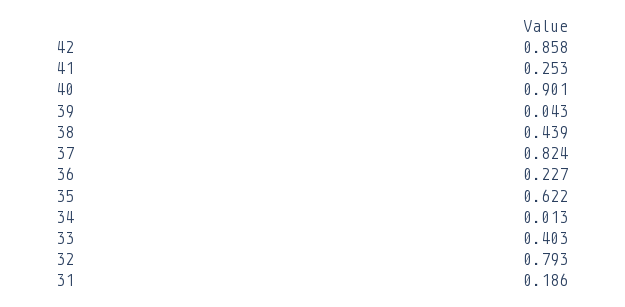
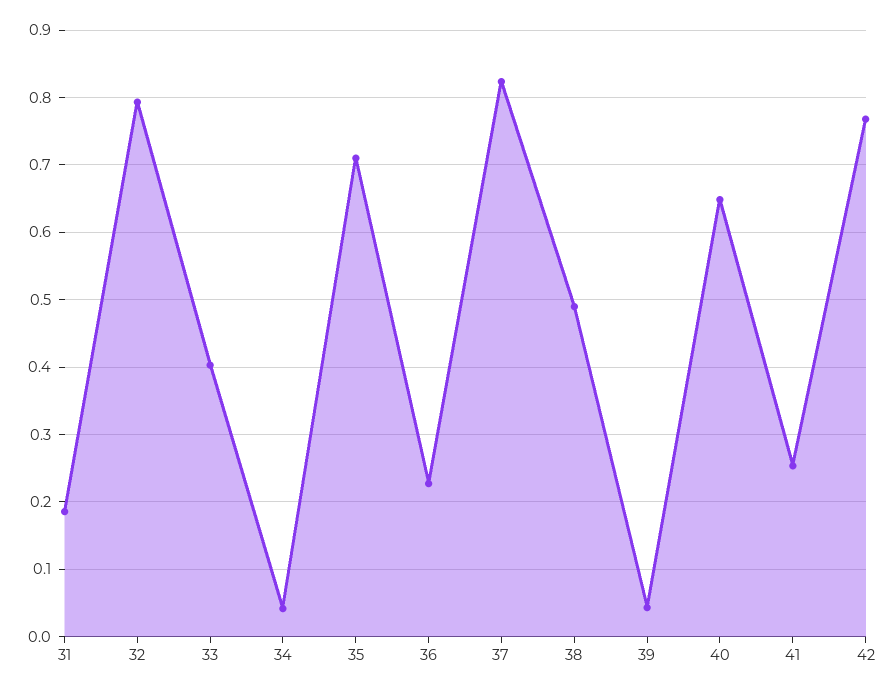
  {
-   "42": 0.858,
+   "42": 0.77,
    "41": 0.253,
-   "40": 0.901,
+   "40": 0.65,
    "39": 0.043,
-   "38": 0.439,
+   "38": 0.49,
    "37": 0.824,
    "36": 0.227,
-   "35": 0.622,
+   "35": 0.71,
-   "34": 0.013,
+   "34": 0.04,
    "33": 0.403,
    "32": 0.793,
    "31": 0.186
  }

